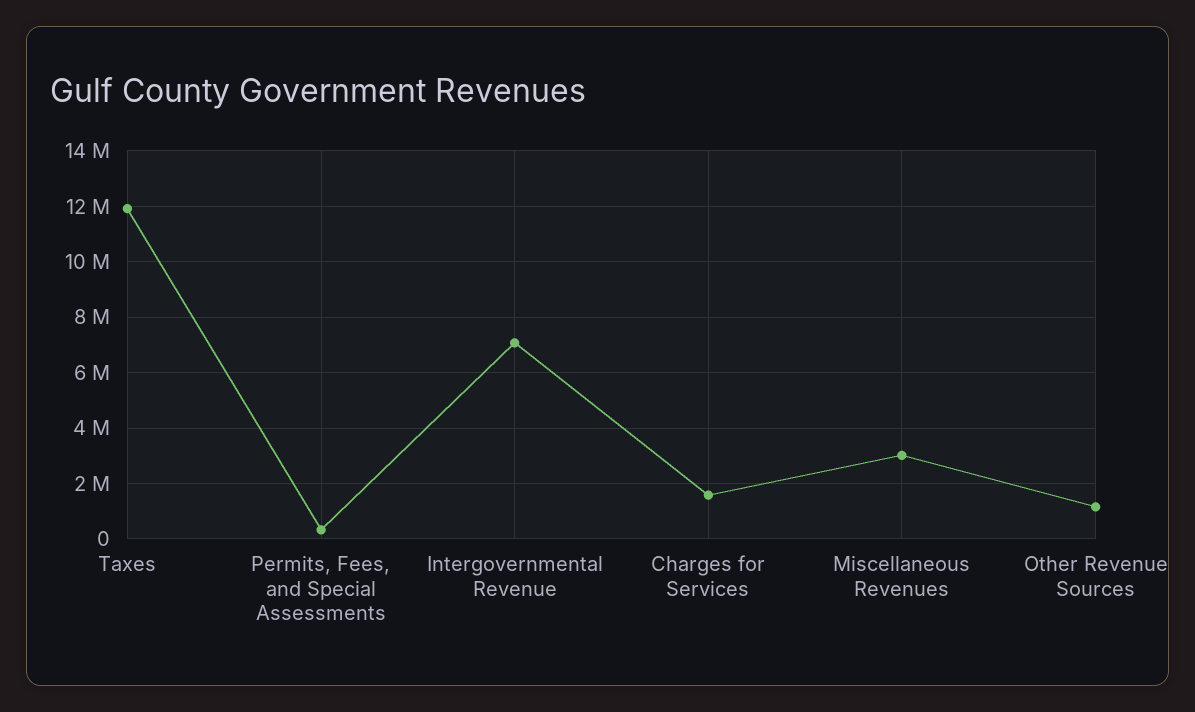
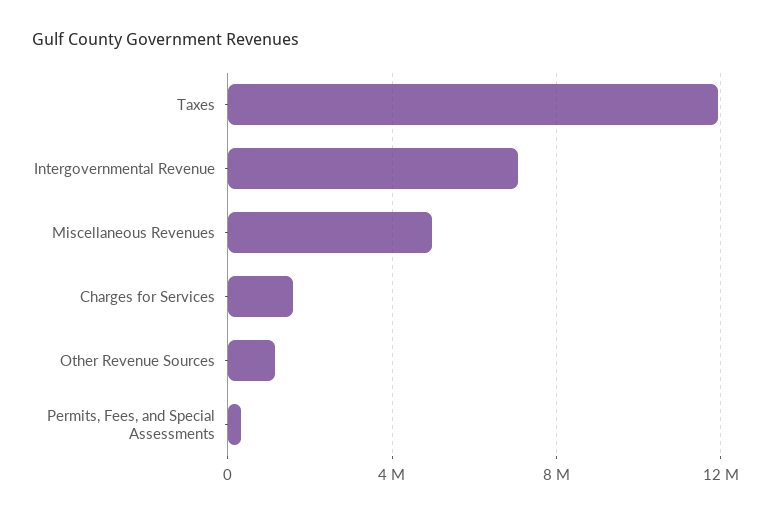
  {
    "Taxes": 12000000,
    "Permits, Fees, and Special Assessments": 250000,
    "Intergovernmental Revenue": 7000000,
    "Charges for Services": 1500000,
-   "Miscellaneous Revenues": 3000000,
+   "Miscellaneous Revenues": 5000000,
    "Other Revenue Sources": 1250000
  }

